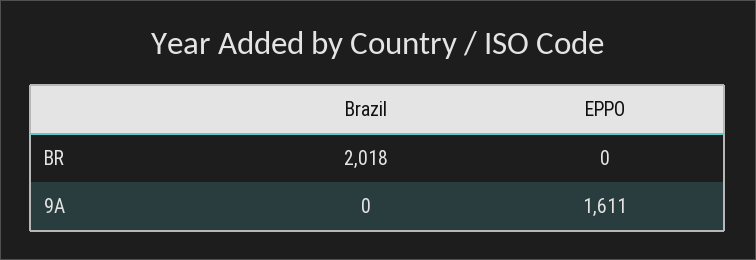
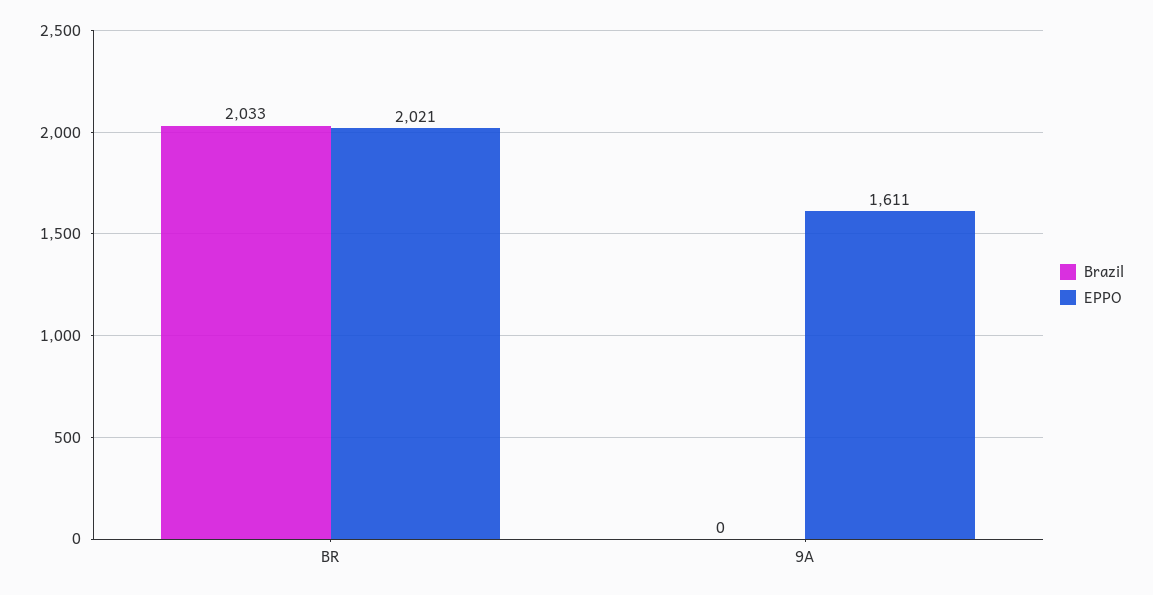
  {
    "Brazil": {
-     "BR": 2018,
+     "BR": 2033,
      "9A": 0
    },
    "EPPO": {
-     "BR": 0,
+     "BR": 2021,
      "9A": 1611
    }
  }

